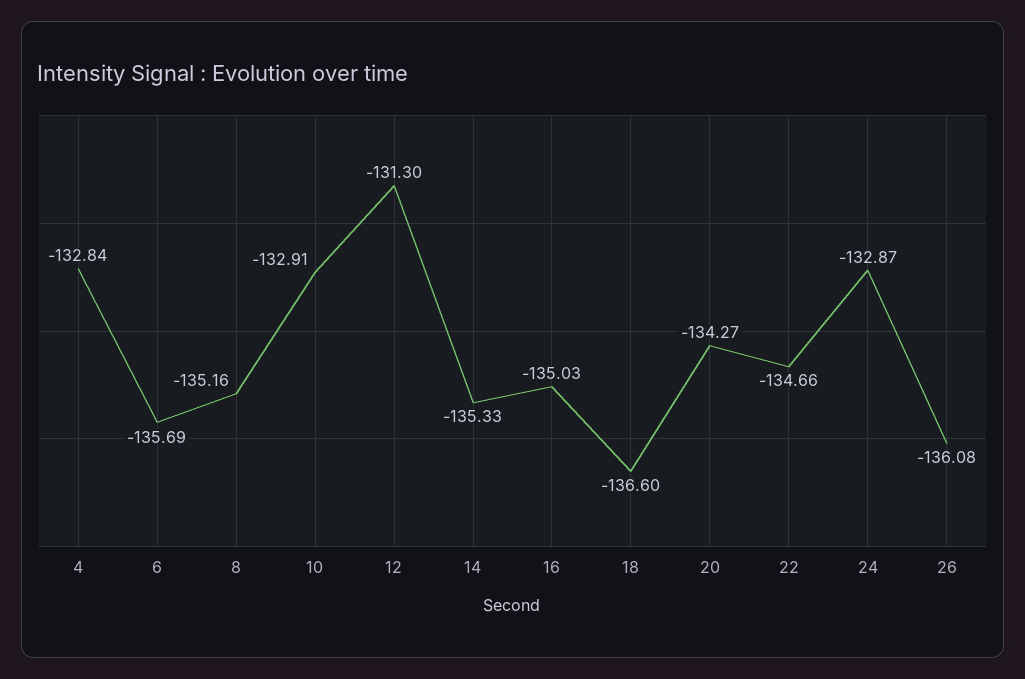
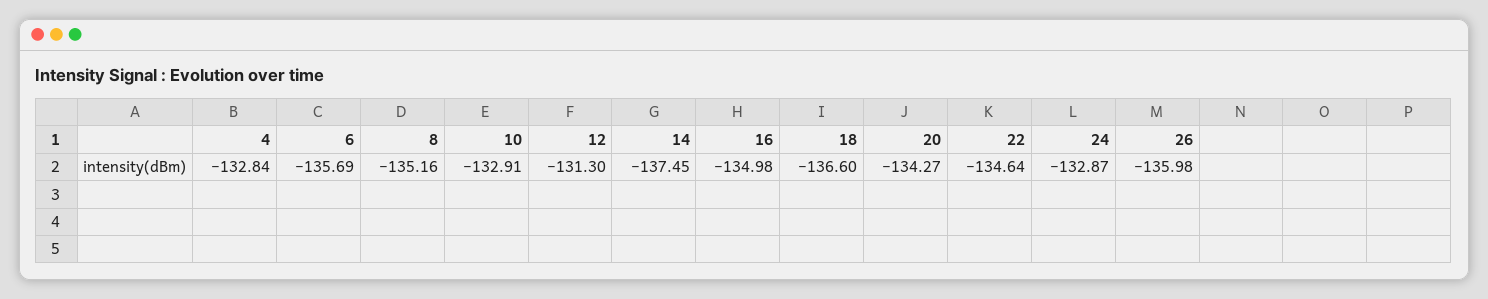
  {
    "4": -132.84,
    "6": -135.69,
    "8": -135.16,
    "10": -132.91,
    "12": -131.3,
-   "14": -135.33,
+   "14": -137.45,
-   "16": -135.03,
+   "16": -134.98,
    "18": -136.6,
    "20": -134.27,
-   "22": -134.66,
+   "22": -134.64,
    "24": -132.87,
-   "26": -136.08
+   "26": -135.98
  }

